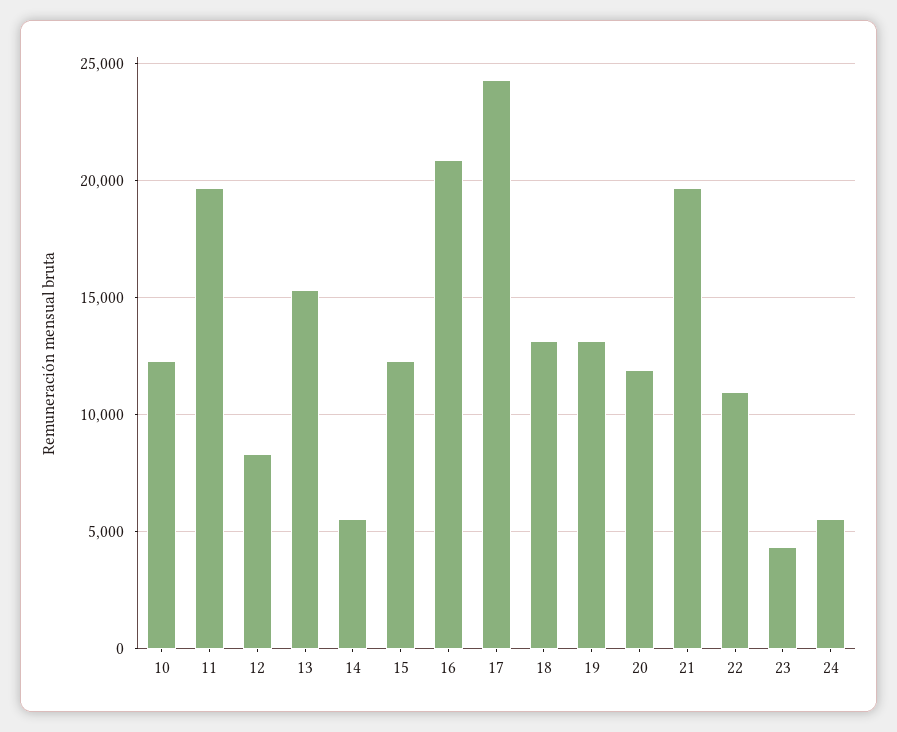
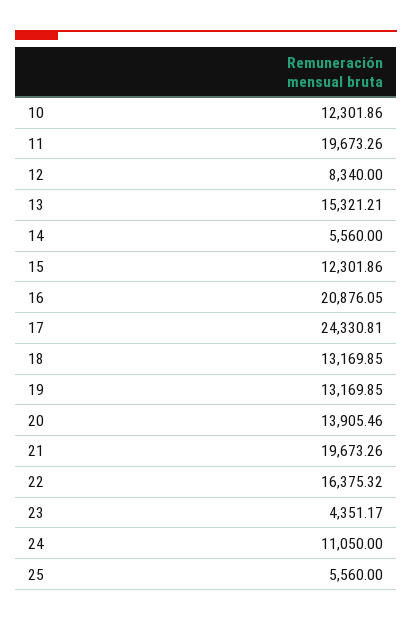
  {
    "10": 12301.86,
    "11": 19673.26,
    "12": 8340,
    "13": 15321.21,
    "14": 5560,
    "15": 12301.86,
    "16": 20876.05,
    "17": 24330.81,
    "18": 13169.85,
    "19": 13169.85,
-   "20": 12000,
+   "20": 13905.46,
    "21": 19673.26,
-   "22": 11000,
+   "22": 16375.32,
    "23": 4351.17,
-   "24": 5500
+   "24": 11050,
+   "25": 5560
  }

